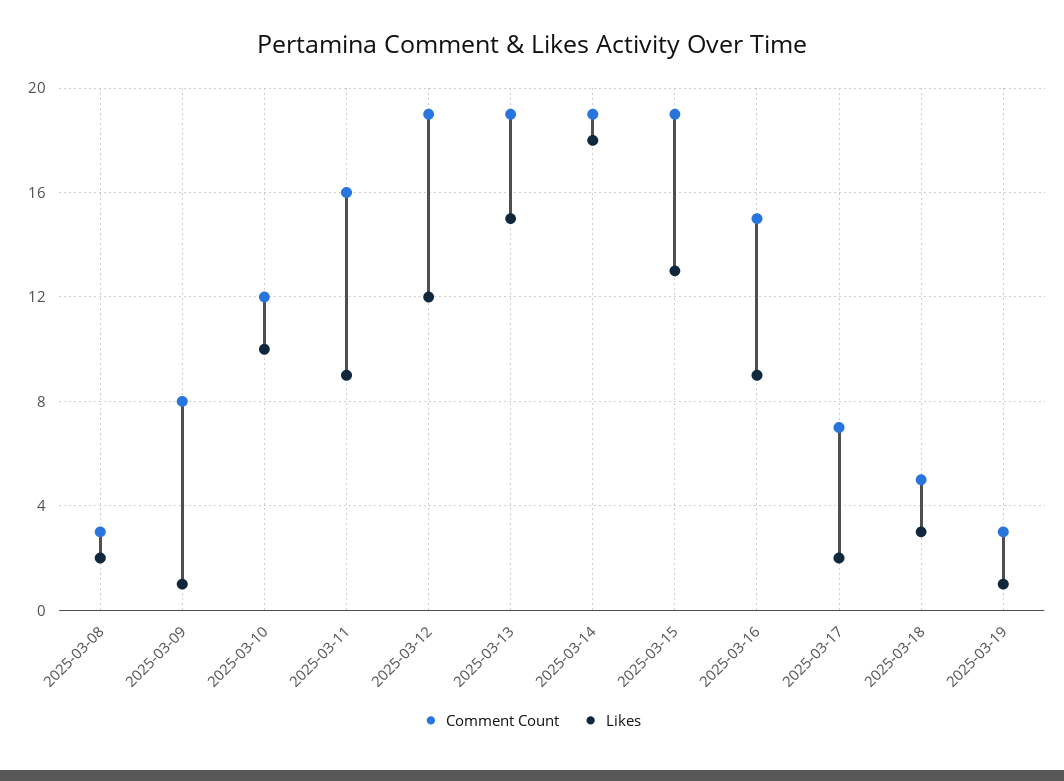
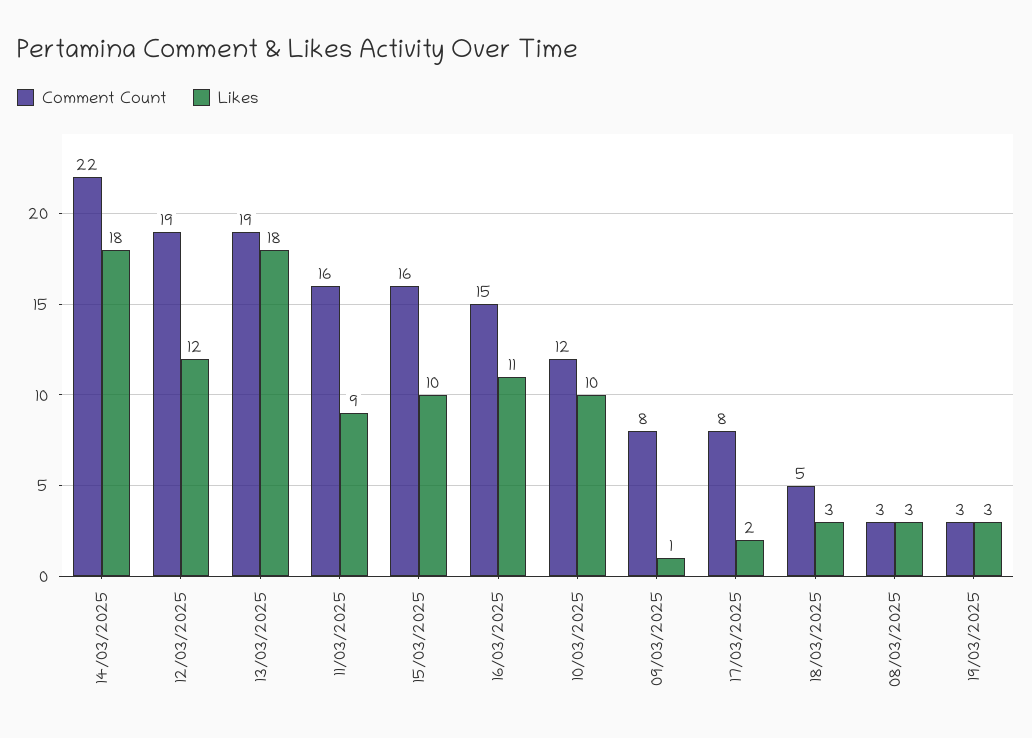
  {
    "Comment Count": {
      "2025-03-08": 3,
      "2025-03-09": 8,
      "2025-03-10": 12,
      "2025-03-11": 16,
      "2025-03-12": 19,
      "2025-03-13": 19,
-     "2025-03-14": 19,
+     "2025-03-14": 22,
-     "2025-03-15": 19,
+     "2025-03-15": 16,
      "2025-03-16": 15,
-     "2025-03-17": 7,
+     "2025-03-17": 8,
      "2025-03-18": 5,
      "2025-03-19": 3
    },
    "Likes": {
-     "2025-03-08": 2,
+     "2025-03-08": 3,
      "2025-03-09": 1,
      "2025-03-10": 10,
      "2025-03-11": 9,
      "2025-03-12": 12,
-     "2025-03-13": 15,
+     "2025-03-13": 18,
      "2025-03-14": 18,
-     "2025-03-15": 13,
+     "2025-03-15": 10,
-     "2025-03-16": 9,
+     "2025-03-16": 11,
      "2025-03-17": 2,
      "2025-03-18": 3,
-     "2025-03-19": 1
+     "2025-03-19": 3
    }
  }

